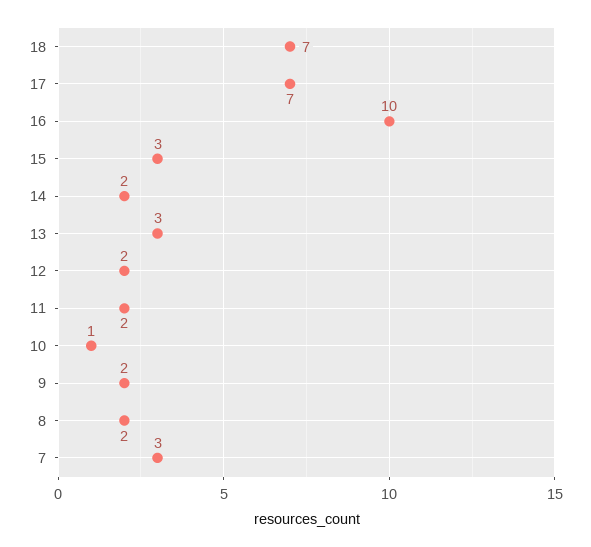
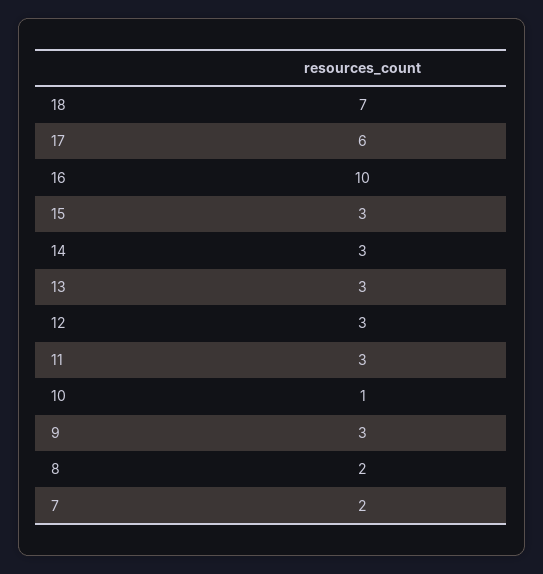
  {
    "18": 7,
-   "17": 7,
+   "17": 6,
    "16": 10,
    "15": 3,
-   "14": 2,
+   "14": 3,
    "13": 3,
-   "12": 2,
+   "12": 3,
-   "11": 2,
+   "11": 3,
    "10": 1,
-   "9": 2,
+   "9": 3,
    "8": 2,
-   "7": 3
+   "7": 2
  }

